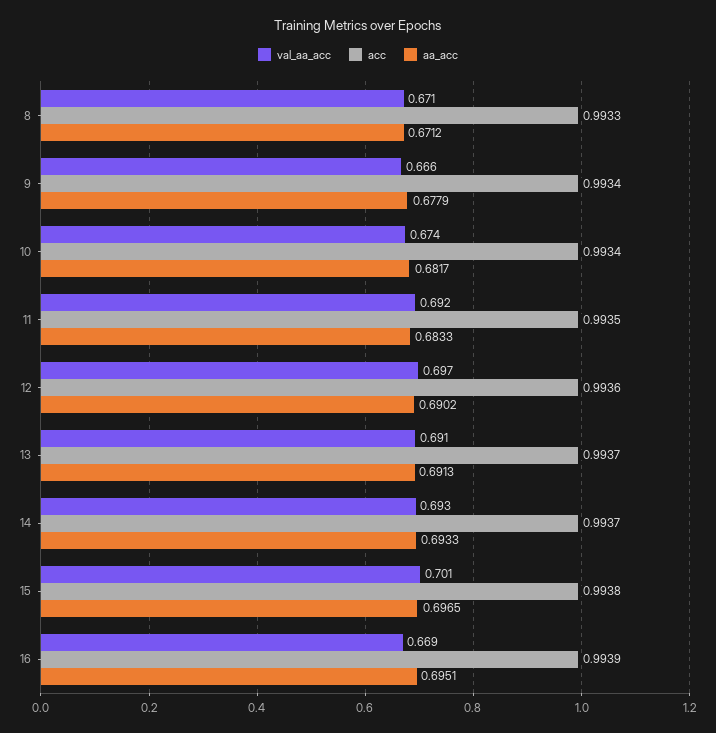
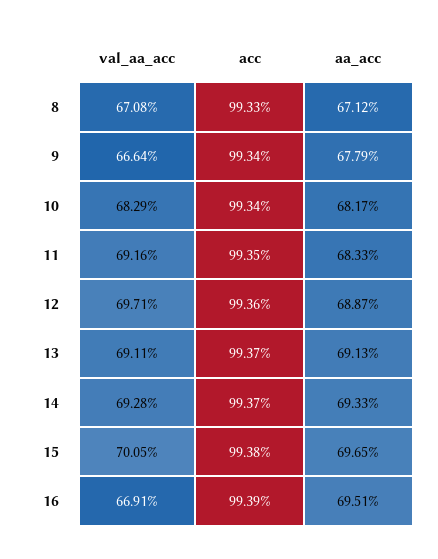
  {
    "val_aa_acc": {
      "8": 0.6708,
      "9": 0.6664,
-     "10": 0.674,
+     "10": 0.6829,
      "11": 0.6916,
      "12": 0.6971,
      "13": 0.6911,
      "14": 0.6928,
      "15": 0.7005,
      "16": 0.6691
    },
    "acc": {
      "8": 0.9933,
      "9": 0.9934,
      "10": 0.9934,
      "11": 0.9935,
      "12": 0.9936,
      "13": 0.9937,
      "14": 0.9937,
      "15": 0.9938,
      "16": 0.9939
    },
    "aa_acc": {
      "8": 0.6712,
      "9": 0.6779,
      "10": 0.6817,
      "11": 0.6833,
-     "12": 0.6902,
+     "12": 0.6887,
      "13": 0.6913,
      "14": 0.6933,
      "15": 0.6965,
      "16": 0.6951
    }
  }

